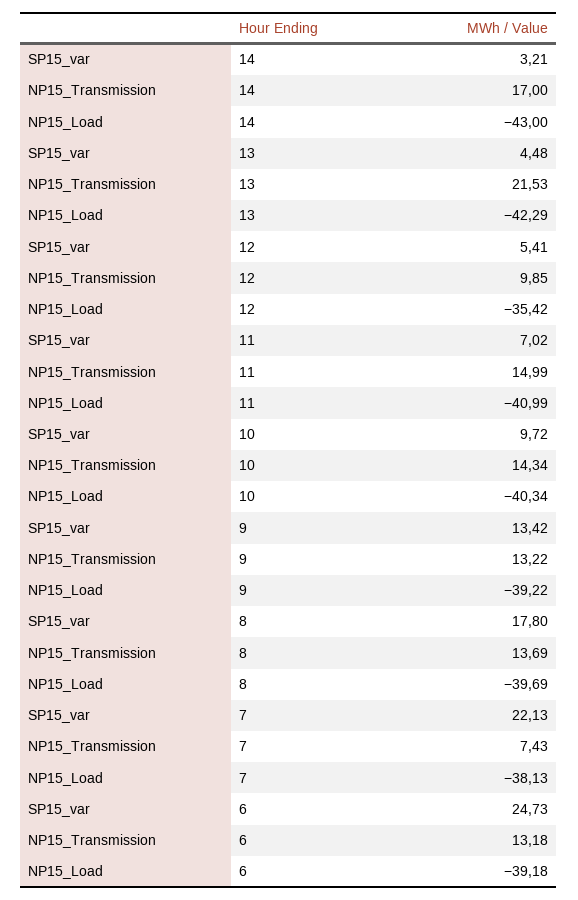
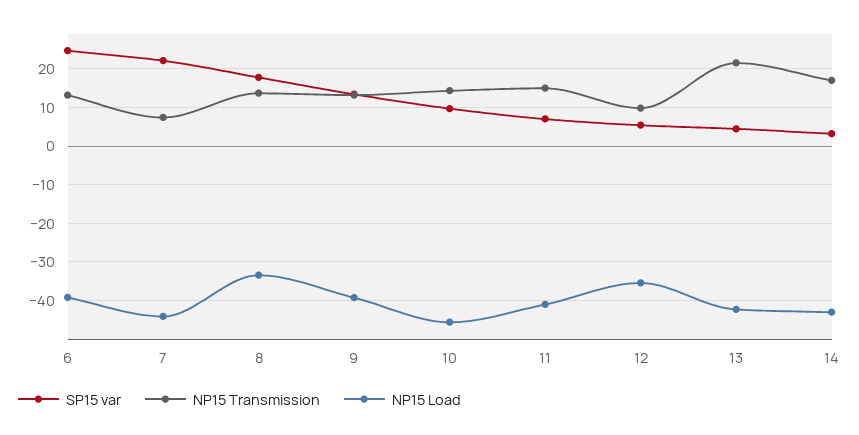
  {
    "SP15_var": {
      "14": 3.21,
      "13": 4.48,
      "12": 5.41,
      "11": 7.02,
      "10": 9.72,
      "9": 13.42,
      "8": 17.8,
      "7": 22.13,
      "6": 24.73
    },
    "NP15_Transmission": {
      "14": 17,
      "13": 21.53,
      "12": 9.85,
      "11": 14.99,
      "10": 14.34,
      "9": 13.22,
      "8": 13.69,
      "7": 7.43,
      "6": 13.18
    },
    "NP15_Load": {
      "14": -43,
      "13": -42.29,
      "12": -35.42,
      "11": -40.99,
-     "10": -40.34,
+     "10": -46,
      "9": -39.22,
-     "8": -39.69,
+     "8": -34,
-     "7": -38.13,
+     "7": -44,
      "6": -39.18
    }
  }

